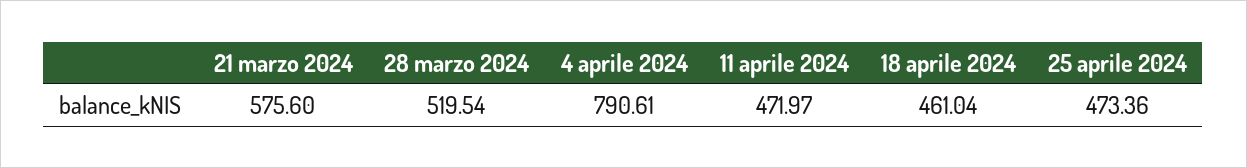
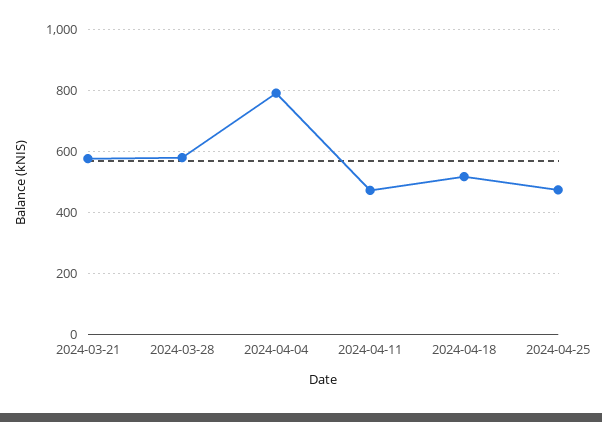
  {
    "21 marzo 2024": 575.6,
-   "28 marzo 2024": 519.54,
+   "28 marzo 2024": 580,
    "4 aprile 2024": 790.61,
    "11 aprile 2024": 471.97,
-   "18 aprile 2024": 461.04,
+   "18 aprile 2024": 520,
    "25 aprile 2024": 473.36
  }

